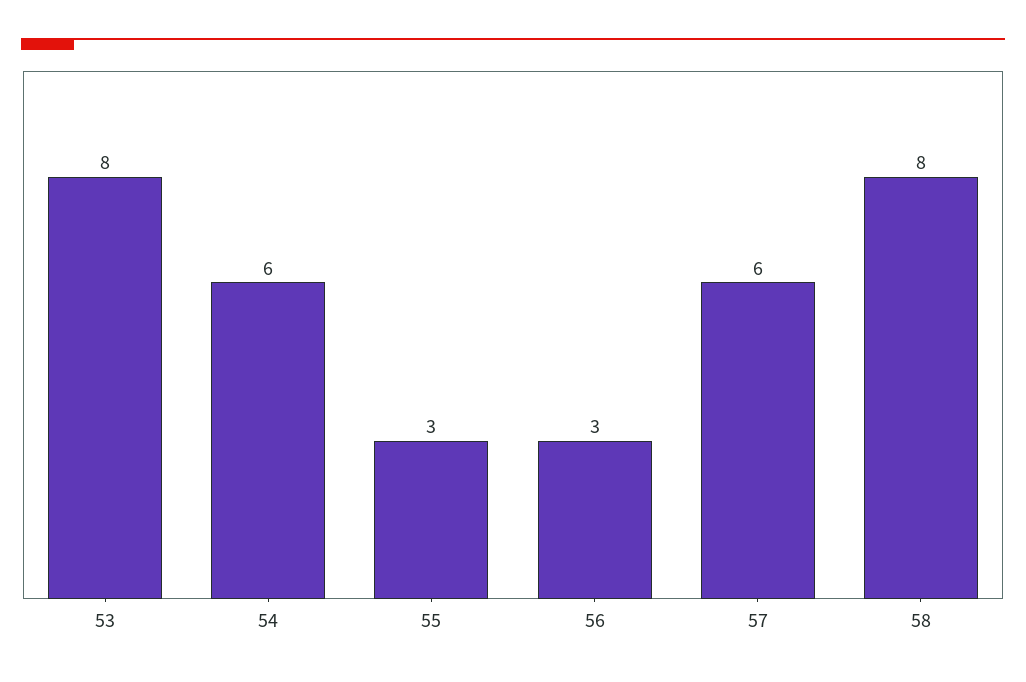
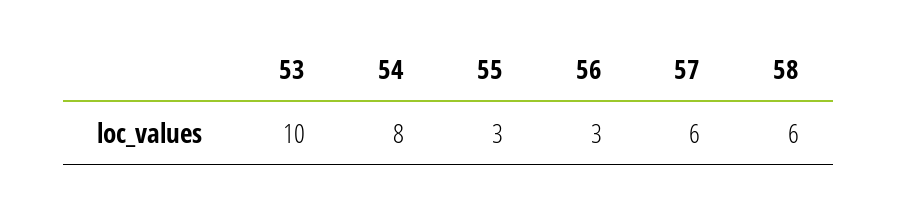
  {
-   "53": 8,
+   "53": 10,
-   "54": 6,
+   "54": 8,
    "55": 3,
    "56": 3,
    "57": 6,
-   "58": 8
+   "58": 6
  }

